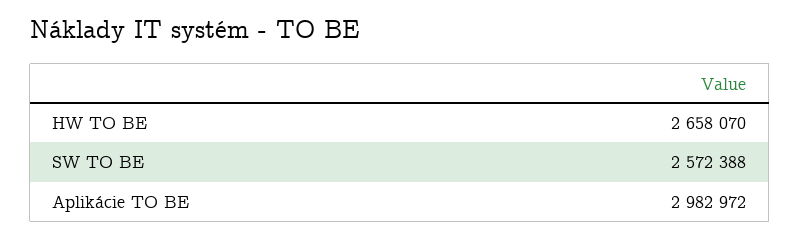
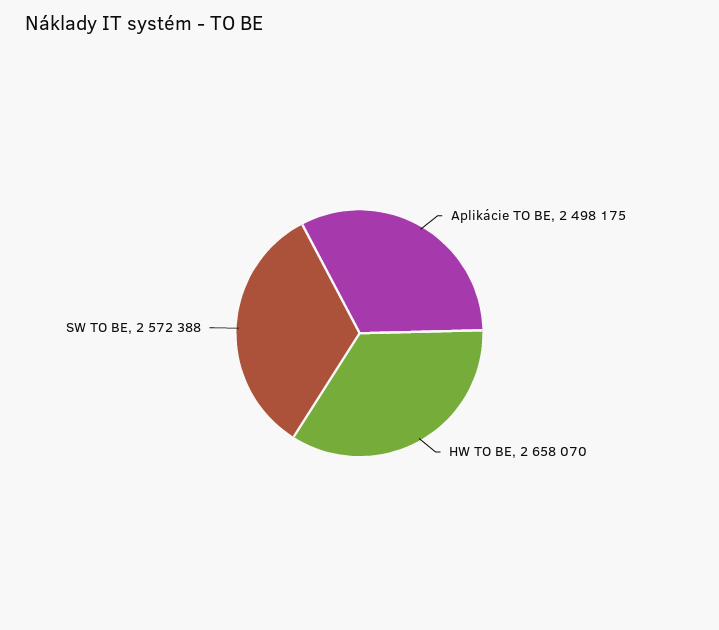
  {
    "HW TO BE": 2658070,
    "SW TO BE": 2572388,
-   "Aplikácie TO BE": 2982972
+   "Aplikácie TO BE": 2498175
  }

